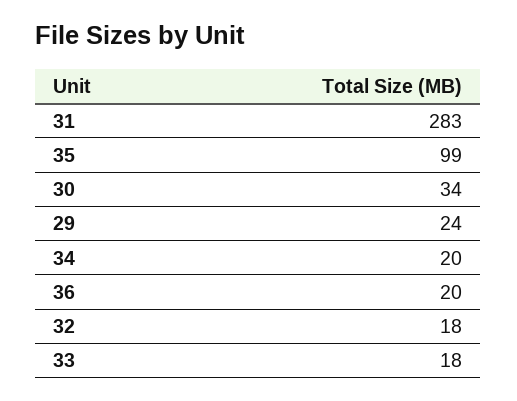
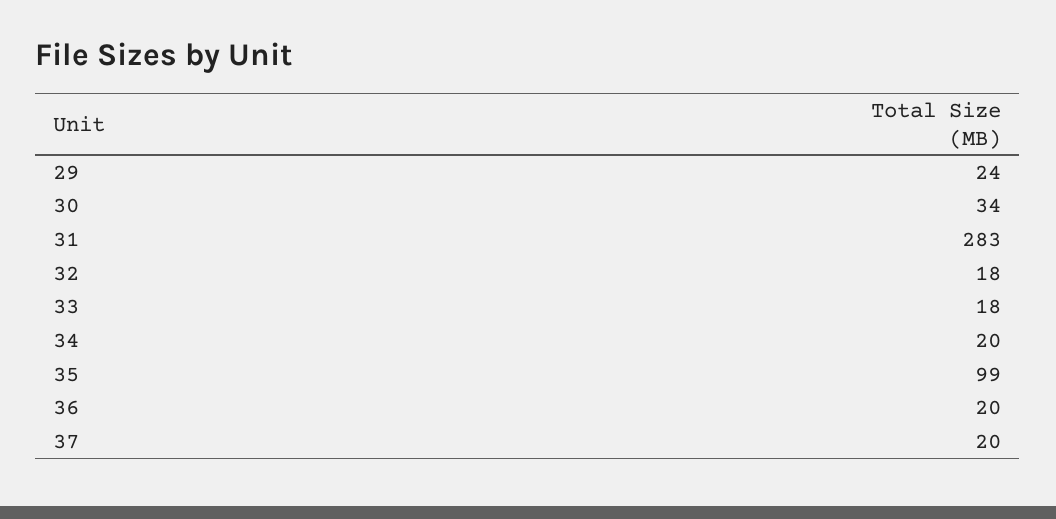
  {
    "31": 283,
    "35": 99,
    "30": 34,
    "29": 24,
    "34": 20,
    "36": 20,
    "32": 18,
-   "33": 18
+   "33": 18,
+   "37": 20
  }

